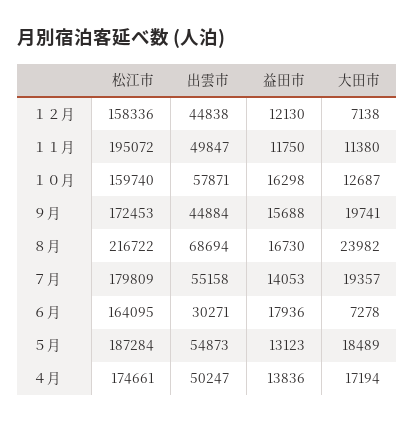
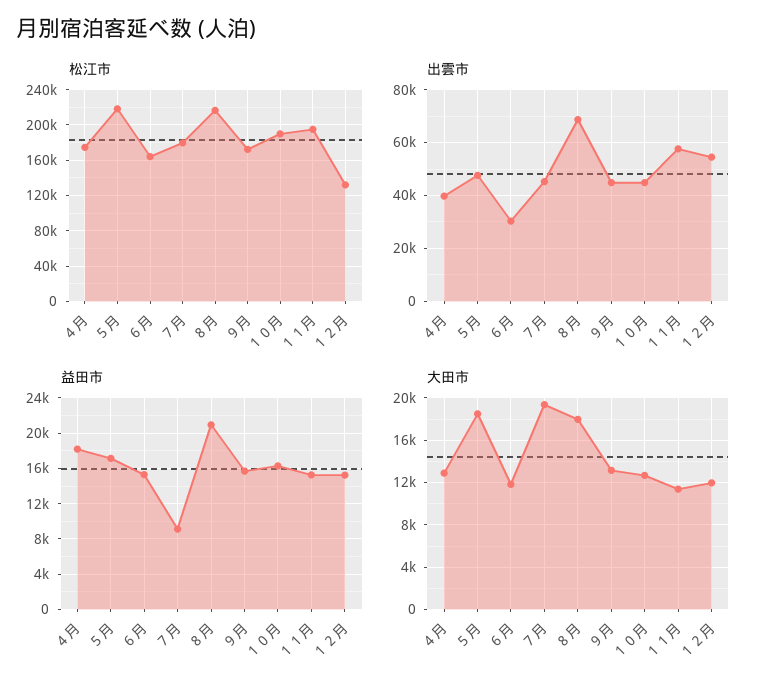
  {
    "松江市": {
-     "１２月": 158336,
+     "１２月": 130000,
      "１１月": 195072,
-     "１０月": 159740,
+     "１０月": 190000,
      "９月": 172453,
      "８月": 216722,
      "７月": 179809,
      "６月": 164095,
-     "５月": 187284,
+     "５月": 220000,
      "４月": 174661
    },
    "出雲市": {
-     "１２月": 44838,
+     "１２月": 55000,
-     "１１月": 49847,
+     "１１月": 57500,
-     "１０月": 57871,
+     "１０月": 45000,
      "９月": 44884,
      "８月": 68694,
-     "７月": 55158,
+     "７月": 45000,
      "６月": 30271,
-     "５月": 54873,
+     "５月": 47500,
-     "４月": 50247
+     "４月": 40000
    },
    "益田市": {
-     "１２月": 12130,
+     "１２月": 15000,
-     "１１月": 11750,
+     "１１月": 15000,
      "１０月": 16298,
      "９月": 15688,
-     "８月": 16730,
+     "８月": 21000,
-     "７月": 14053,
+     "７月": 9000,
-     "６月": 17936,
+     "６月": 15000,
-     "５月": 13123,
+     "５月": 17000,
-     "４月": 13836
+     "４月": 18000
    },
    "大田市": {
-     "１２月": 7138,
+     "１２月": 12000,
      "１１月": 11380,
      "１０月": 12687,
-     "９月": 19741,
+     "９月": 13000,
-     "８月": 23982,
+     "８月": 18000,
      "７月": 19357,
-     "６月": 7278,
+     "６月": 12000,
      "５月": 18489,
-     "４月": 17194
+     "４月": 13000
    }
  }

